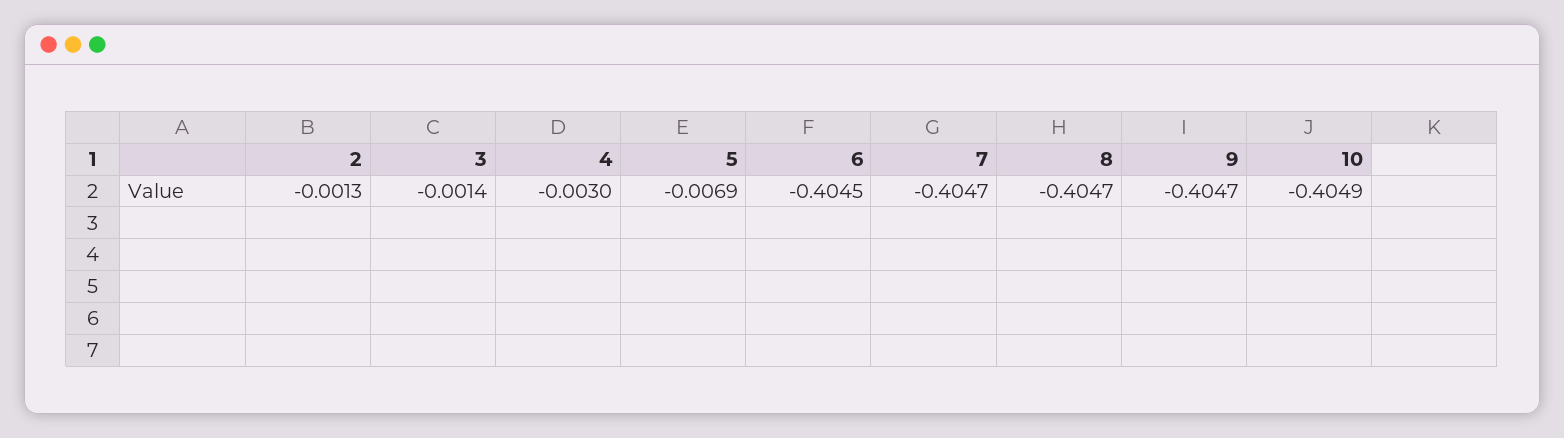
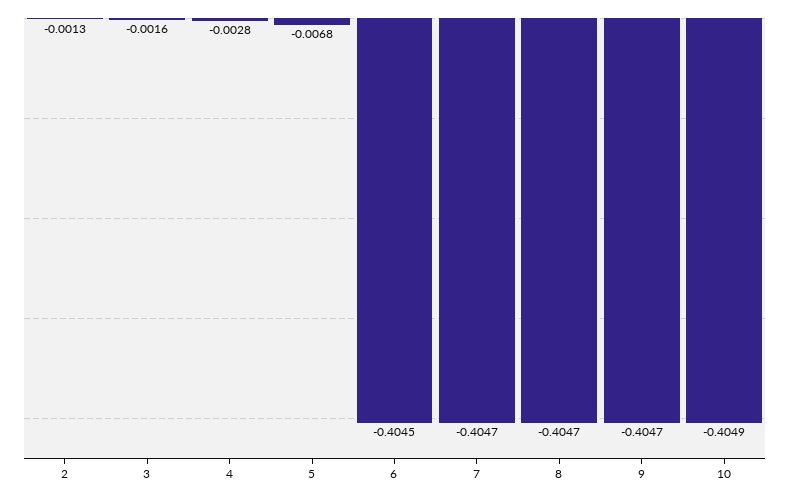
  {
    "2": -0.0013,
-   "3": -0.0014,
+   "3": -0.0016,
-   "4": -0.003,
+   "4": -0.0028,
-   "5": -0.0069,
+   "5": -0.0068,
    "6": -0.4045,
    "7": -0.4047,
    "8": -0.4047,
    "9": -0.4047,
    "10": -0.4049
  }

